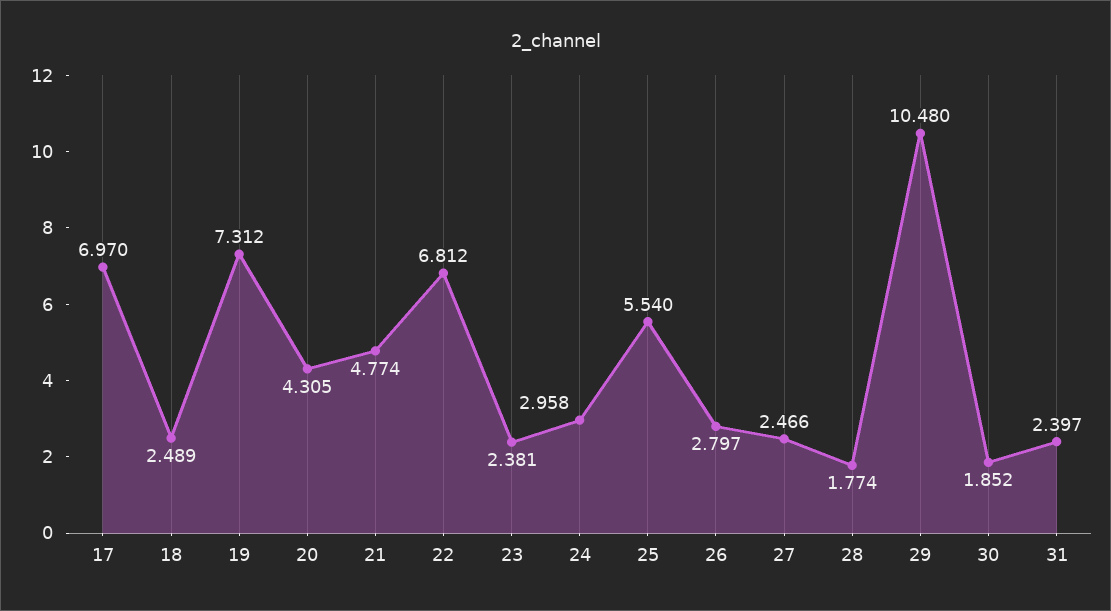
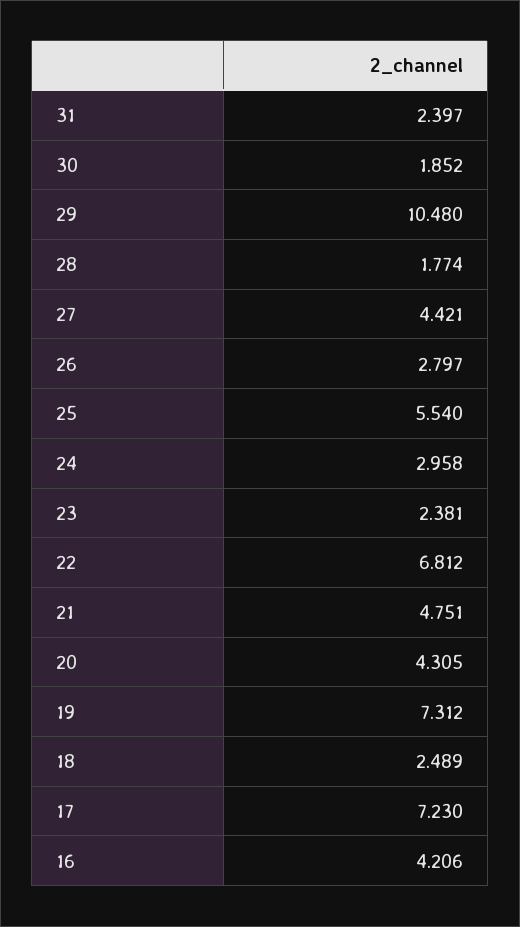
  {
-   "17": 6.97,
+   "17": 7.23,
    "18": 2.489,
    "19": 7.312,
    "20": 4.305,
-   "21": 4.774,
+   "21": 4.751,
    "22": 6.812,
    "23": 2.381,
    "24": 2.958,
    "25": 5.54,
    "26": 2.797,
-   "27": 2.466,
+   "27": 4.421,
    "28": 1.774,
    "29": 10.48,
    "30": 1.852,
-   "31": 2.397
+   "31": 2.397,
+   "16": 4.206
  }

